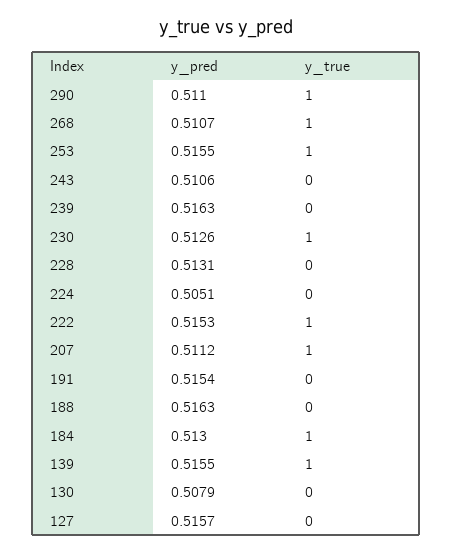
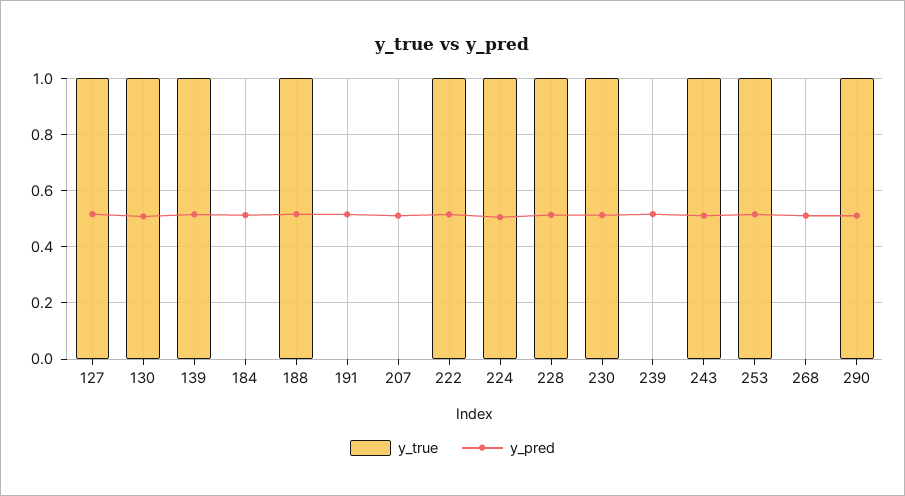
  {
    "y_pred": {
      "290": 0.511,
      "268": 0.5107,
      "253": 0.5155,
      "243": 0.5106,
      "239": 0.5163,
      "230": 0.5126,
      "228": 0.5131,
      "224": 0.5051,
      "222": 0.5153,
      "207": 0.5112,
      "191": 0.5154,
      "188": 0.5163,
      "184": 0.513,
      "139": 0.5155,
      "130": 0.5079,
      "127": 0.5157
    },
    "y_true": {
      "290": 1,
-     "268": 1,
+     "268": 0,
      "253": 1,
-     "243": 0,
+     "243": 1,
      "239": 0,
      "230": 1,
-     "228": 0,
+     "228": 1,
-     "224": 0,
+     "224": 1,
      "222": 1,
-     "207": 1,
+     "207": 0,
      "191": 0,
-     "188": 0,
+     "188": 1,
-     "184": 1,
+     "184": 0,
      "139": 1,
-     "130": 0,
+     "130": 1,
-     "127": 0
+     "127": 1
    }
  }

